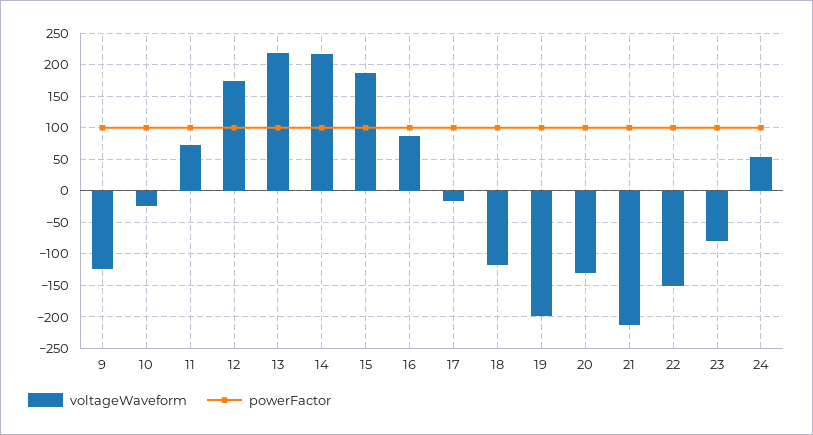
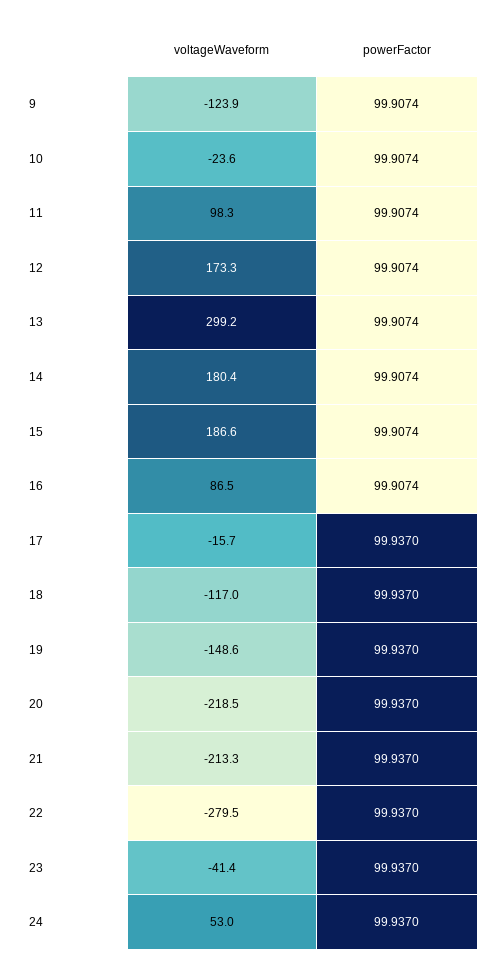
  {
    "voltageWaveform": {
      "9": -123.9,
      "10": -23.6,
-     "11": 70,
+     "11": 98.3,
      "12": 173.3,
-     "13": 220,
+     "13": 299.2,
-     "14": 220,
+     "14": 180.4,
      "15": 186.6,
      "16": 86.5,
      "17": -15.7,
      "18": -117,
-     "19": -200,
+     "19": -148.6,
-     "20": -130,
+     "20": -218.5,
      "21": -213.3,
-     "22": -150,
+     "22": -279.5,
-     "23": -80,
+     "23": -41.4,
      "24": 53
    },
    "powerFactor": {
      "9": 99.9074,
      "10": 99.9074,
      "11": 99.9074,
      "12": 99.9074,
      "13": 99.9074,
      "14": 99.9074,
      "15": 99.9074,
      "16": 99.9074,
      "17": 99.937,
      "18": 99.937,
      "19": 99.937,
      "20": 99.937,
      "21": 99.937,
      "22": 99.937,
      "23": 99.937,
      "24": 99.937
    }
  }

